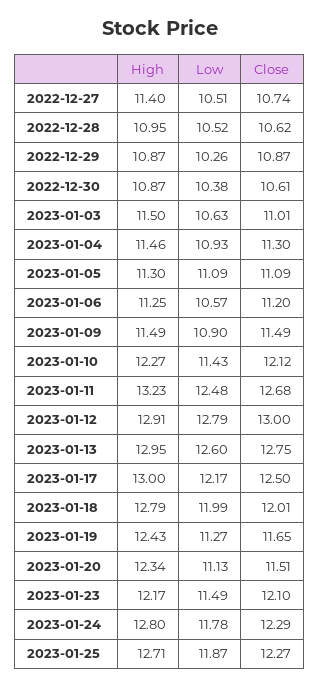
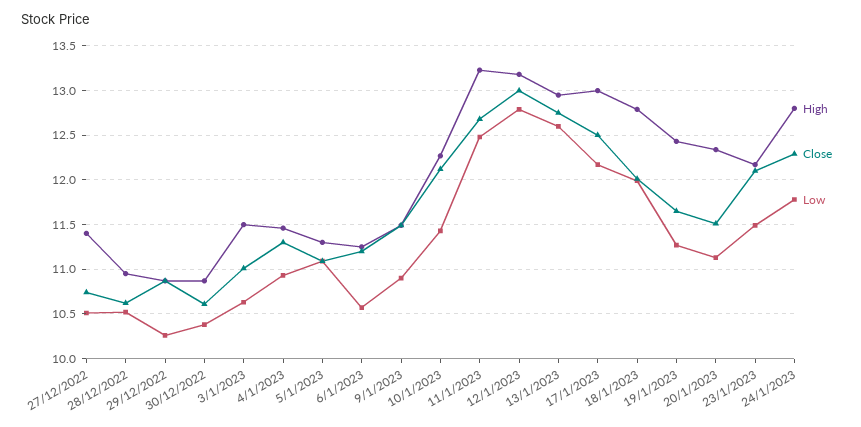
  {
    "High": {
      "2022-12-27": 11.4,
      "2022-12-28": 10.95,
      "2022-12-29": 10.87,
      "2022-12-30": 10.87,
      "2023-01-03": 11.5,
      "2023-01-04": 11.46,
      "2023-01-05": 11.3,
      "2023-01-06": 11.25,
      "2023-01-09": 11.49,
      "2023-01-10": 12.27,
      "2023-01-11": 13.23,
-     "2023-01-12": 12.91,
+     "2023-01-12": 13.2,
      "2023-01-13": 12.95,
      "2023-01-17": 13,
      "2023-01-18": 12.79,
      "2023-01-19": 12.43,
      "2023-01-20": 12.34,
      "2023-01-23": 12.17,
-     "2023-01-24": 12.8,
+     "2023-01-24": 12.8
-     "2023-01-25": 12.71
    },
    "Low": {
      "2022-12-27": 10.51,
      "2022-12-28": 10.52,
      "2022-12-29": 10.26,
      "2022-12-30": 10.38,
      "2023-01-03": 10.63,
      "2023-01-04": 10.93,
      "2023-01-05": 11.09,
      "2023-01-06": 10.57,
      "2023-01-09": 10.9,
      "2023-01-10": 11.43,
      "2023-01-11": 12.48,
      "2023-01-12": 12.79,
      "2023-01-13": 12.6,
      "2023-01-17": 12.17,
      "2023-01-18": 11.99,
      "2023-01-19": 11.27,
      "2023-01-20": 11.13,
      "2023-01-23": 11.49,
-     "2023-01-24": 11.78,
+     "2023-01-24": 11.78
-     "2023-01-25": 11.87
    },
    "Close": {
      "2022-12-27": 10.74,
      "2022-12-28": 10.62,
      "2022-12-29": 10.87,
      "2022-12-30": 10.61,
      "2023-01-03": 11.01,
      "2023-01-04": 11.3,
      "2023-01-05": 11.09,
      "2023-01-06": 11.2,
      "2023-01-09": 11.49,
      "2023-01-10": 12.12,
      "2023-01-11": 12.68,
      "2023-01-12": 13,
      "2023-01-13": 12.75,
      "2023-01-17": 12.5,
      "2023-01-18": 12.01,
      "2023-01-19": 11.65,
      "2023-01-20": 11.51,
      "2023-01-23": 12.1,
-     "2023-01-24": 12.29,
+     "2023-01-24": 12.29
-     "2023-01-25": 12.27
    }
  }

